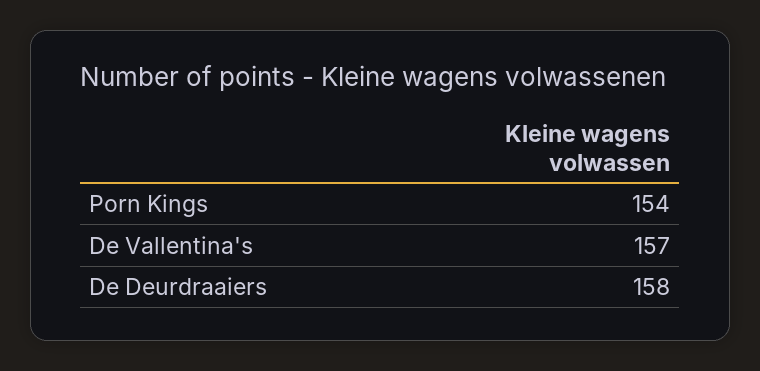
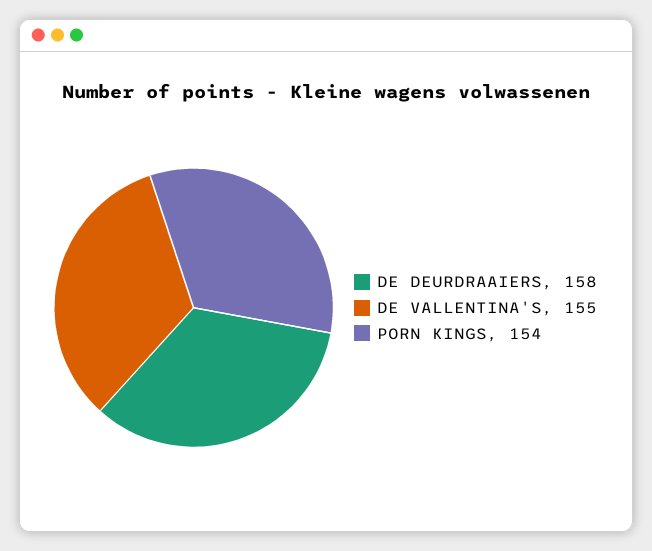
  {
    "Porn Kings": 154,
-   "De Vallentina's": 157,
+   "De Vallentina's": 155,
    "De Deurdraaiers": 158
  }

